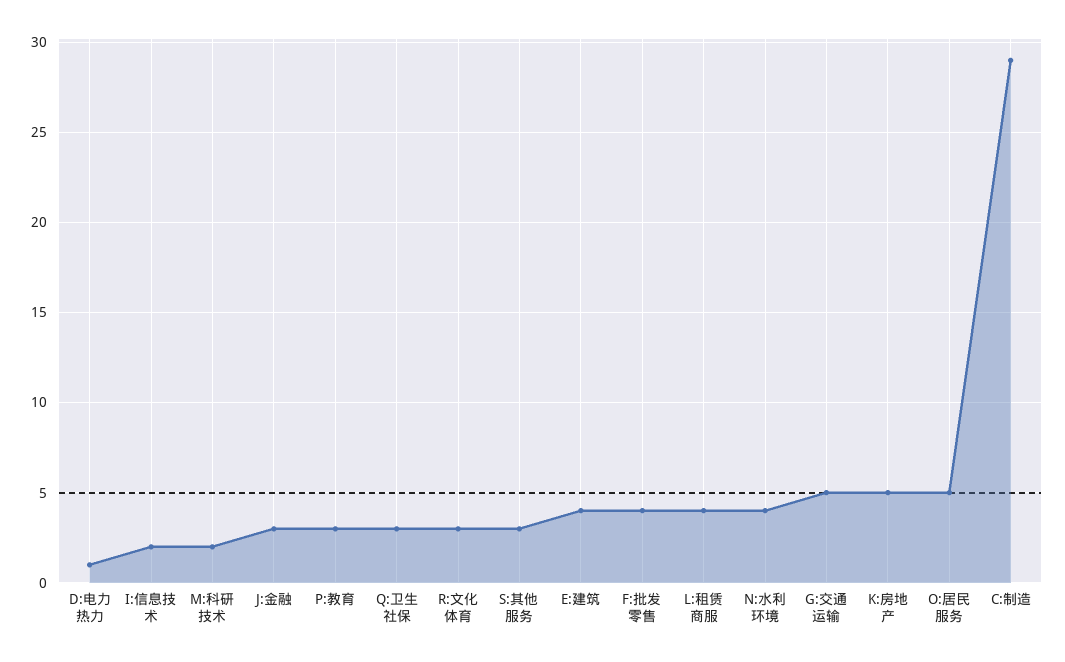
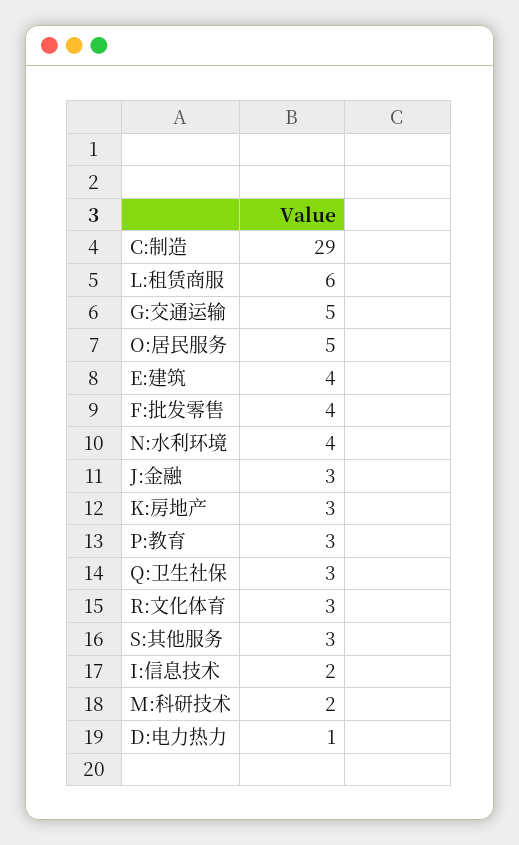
  {
    "D:电力热力": 1,
    "I:信息技术": 2,
    "M:科研技术": 2,
    "J:金融": 3,
    "P:教育": 3,
    "Q:卫生社保": 3,
    "R:文化体育": 3,
    "S:其他服务": 3,
    "E:建筑": 4,
    "F:批发零售": 4,
-   "L:租赁商服": 4,
+   "L:租赁商服": 6,
    "N:水利环境": 4,
    "G:交通运输": 5,
-   "K:房地产": 5,
+   "K:房地产": 3,
    "O:居民服务": 5,
    "C:制造": 29
  }

